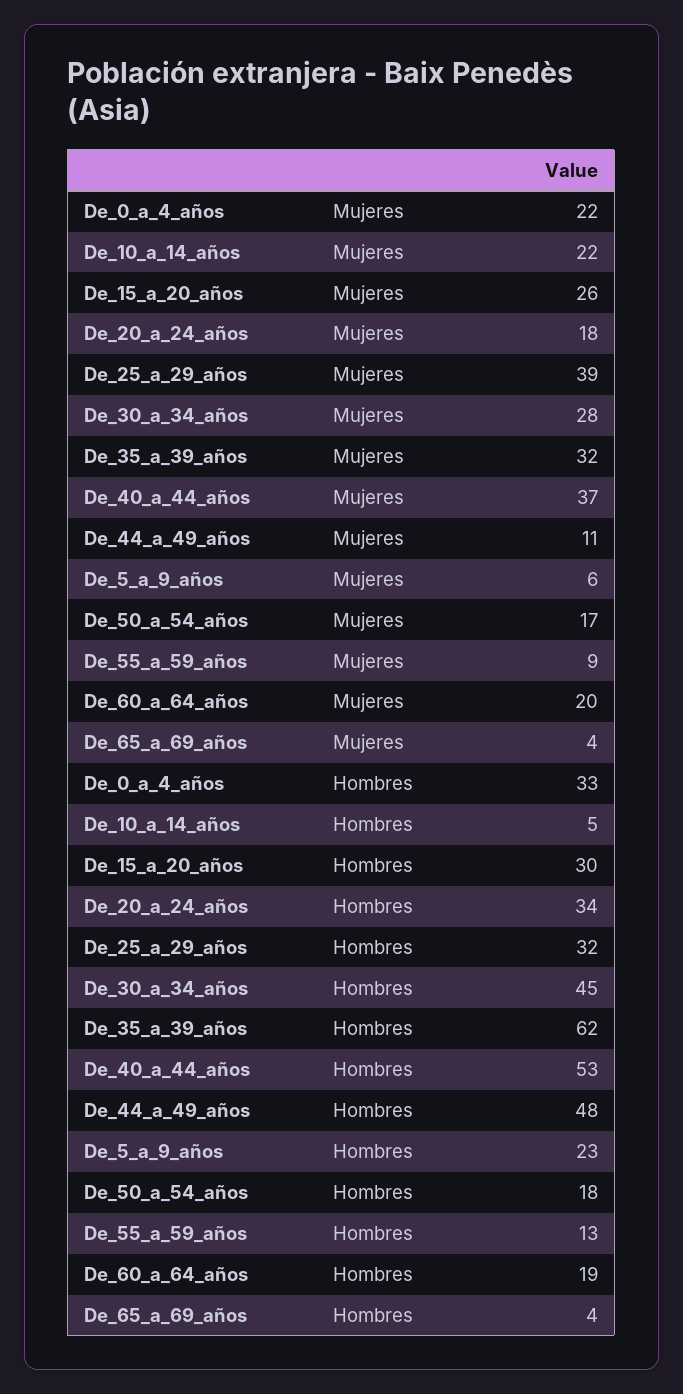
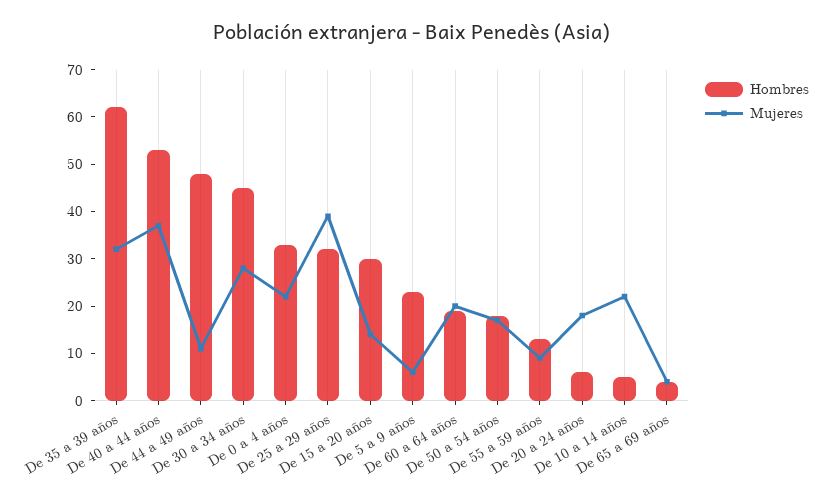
  {
    "Mujeres": {
      "De_0_a_4_años": 22,
      "De_10_a_14_años": 22,
-     "De_15_a_20_años": 26,
+     "De_15_a_20_años": 15,
      "De_20_a_24_años": 18,
      "De_25_a_29_años": 39,
      "De_30_a_34_años": 28,
      "De_35_a_39_años": 32,
      "De_40_a_44_años": 37,
      "De_44_a_49_años": 11,
      "De_5_a_9_años": 6,
      "De_50_a_54_años": 17,
      "De_55_a_59_años": 9,
      "De_60_a_64_años": 20,
      "De_65_a_69_años": 4
    },
    "Hombres": {
      "De_0_a_4_años": 33,
      "De_10_a_14_años": 5,
      "De_15_a_20_años": 30,
-     "De_20_a_24_años": 34,
+     "De_20_a_24_años": 5,
      "De_25_a_29_años": 32,
      "De_30_a_34_años": 45,
      "De_35_a_39_años": 62,
      "De_40_a_44_años": 53,
      "De_44_a_49_años": 48,
      "De_5_a_9_años": 23,
      "De_50_a_54_años": 18,
      "De_55_a_59_años": 13,
      "De_60_a_64_años": 19,
      "De_65_a_69_años": 4
    }
  }

